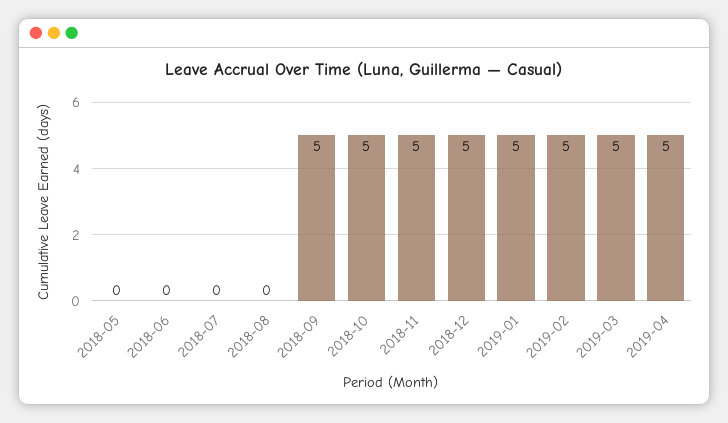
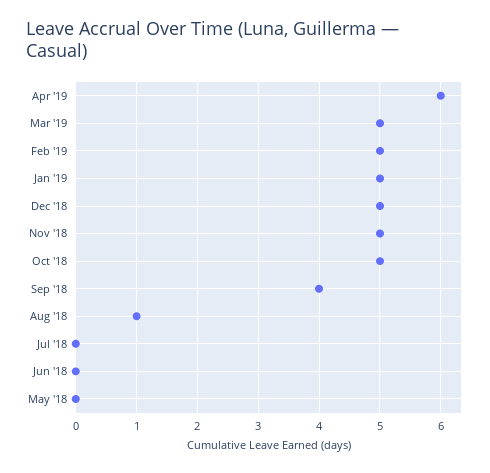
  {
    "2018-05": 0,
    "2018-06": 0,
    "2018-07": 0,
-   "2018-08": 0,
+   "2018-08": 1,
-   "2018-09": 5,
+   "2018-09": 4,
    "2018-10": 5,
    "2018-11": 5,
    "2018-12": 5,
    "2019-01": 5,
    "2019-02": 5,
    "2019-03": 5,
-   "2019-04": 5
+   "2019-04": 6
  }

